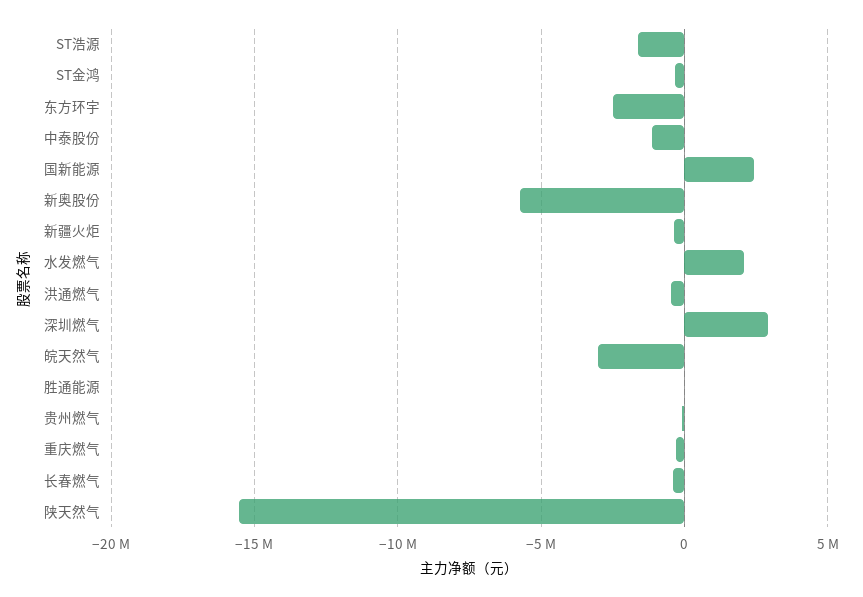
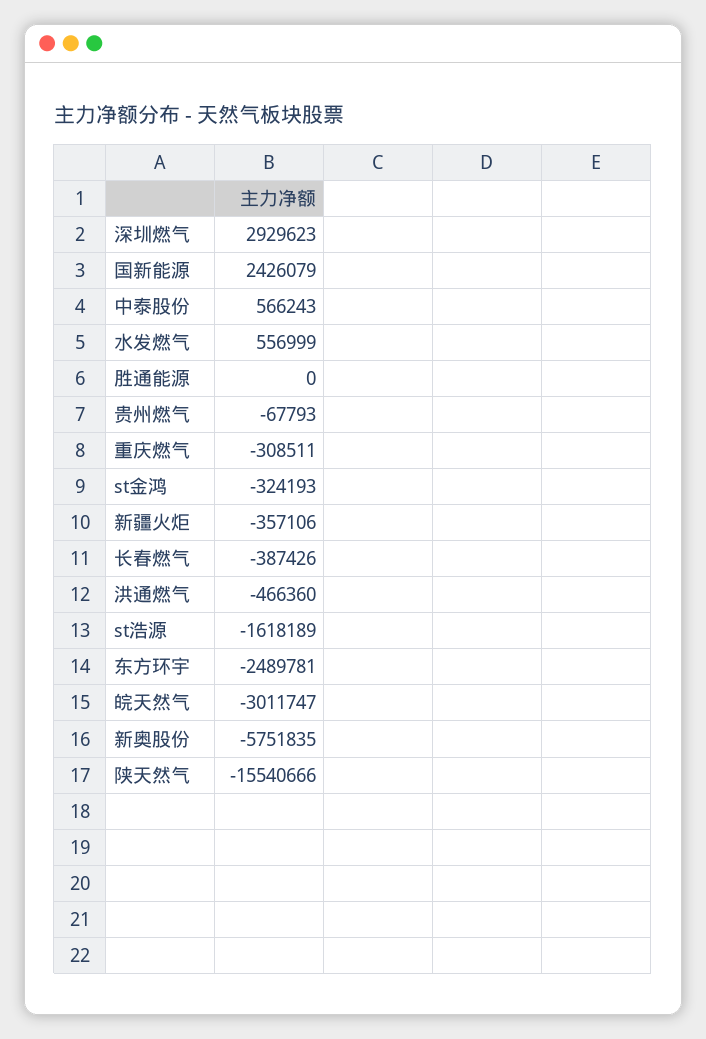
  {
    "ST浩源": -1618189,
    "ST金鸿": -324193,
    "东方环宇": -2489781,
-   "中泰股份": -1000000,
+   "中泰股份": 566243,
    "国新能源": 2426079,
    "新奥股份": -5751835,
    "新疆火炬": -357106,
-   "水发燃气": 2000000,
+   "水发燃气": 556999,
    "洪通燃气": -466360,
    "深圳燃气": 2929623,
    "皖天然气": -3011747,
    "胜通能源": 0,
    "贵州燃气": -67793,
    "重庆燃气": -308511,
    "长春燃气": -387426,
    "陕天然气": -15540666
  }

